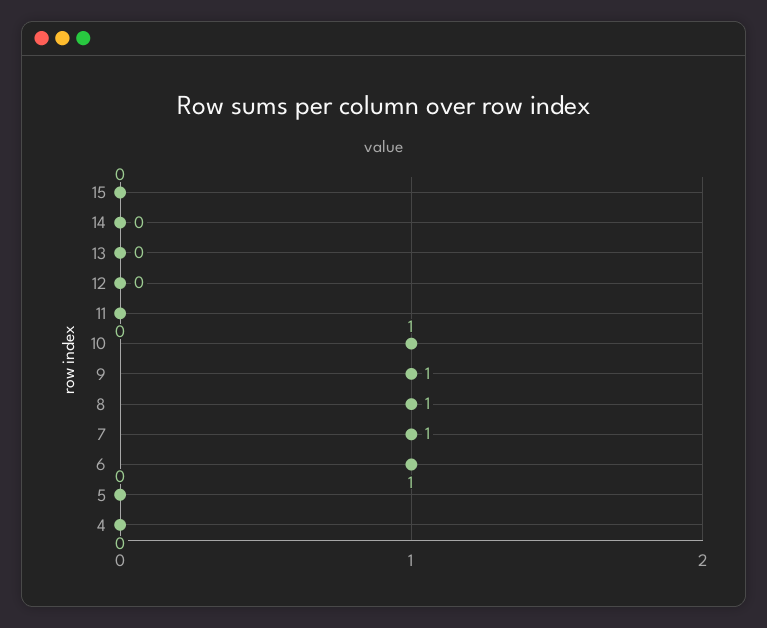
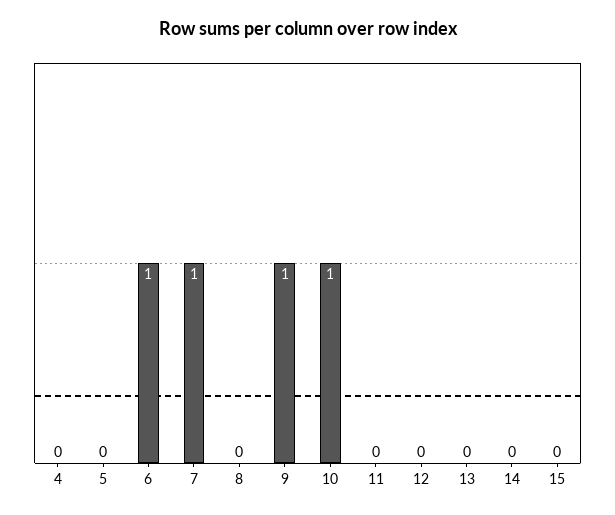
  {
    "15": 0,
    "14": 0,
    "13": 0,
    "12": 0,
    "11": 0,
    "10": 1,
    "9": 1,
-   "8": 1,
+   "8": 0,
    "7": 1,
    "6": 1,
    "5": 0,
    "4": 0
  }

